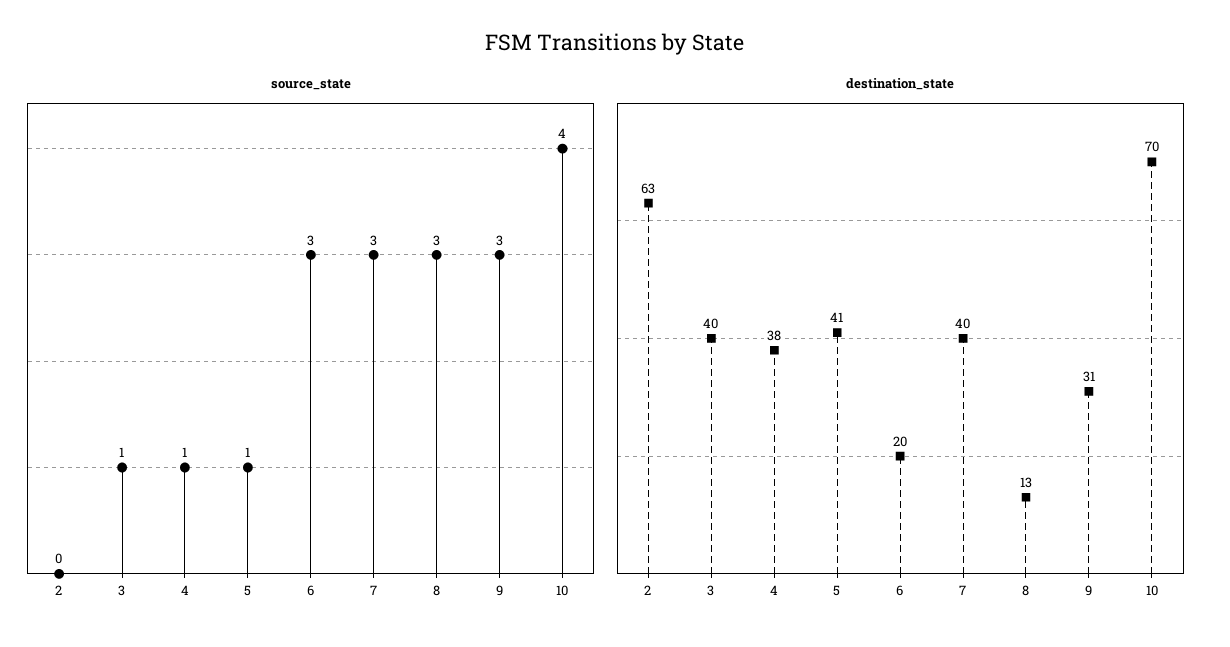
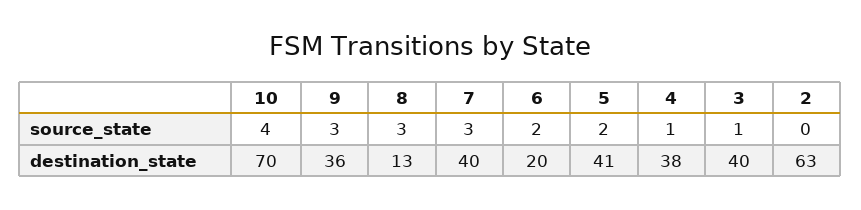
  {
    "source_state": {
      "2": 0,
      "3": 1,
      "4": 1,
-     "5": 1,
+     "5": 2,
-     "6": 3,
+     "6": 2,
      "7": 3,
      "8": 3,
      "9": 3,
      "10": 4
    },
    "destination_state": {
      "2": 63,
      "3": 40,
      "4": 38,
      "5": 41,
      "6": 20,
      "7": 40,
      "8": 13,
-     "9": 31,
+     "9": 36,
      "10": 70
    }
  }

